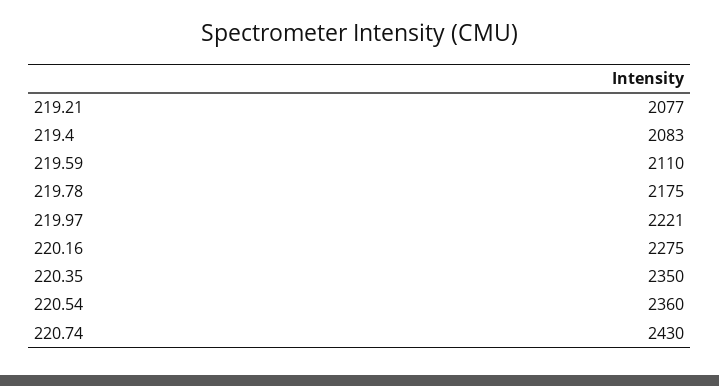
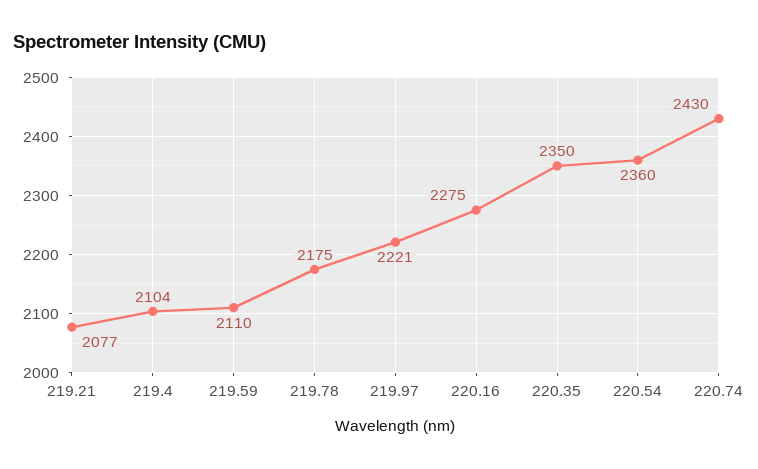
  {
    "219.21": 2077,
-   "219.4": 2083,
+   "219.4": 2104,
    "219.59": 2110,
    "219.78": 2175,
    "219.97": 2221,
    "220.16": 2275,
    "220.35": 2350,
    "220.54": 2360,
    "220.74": 2430
  }

